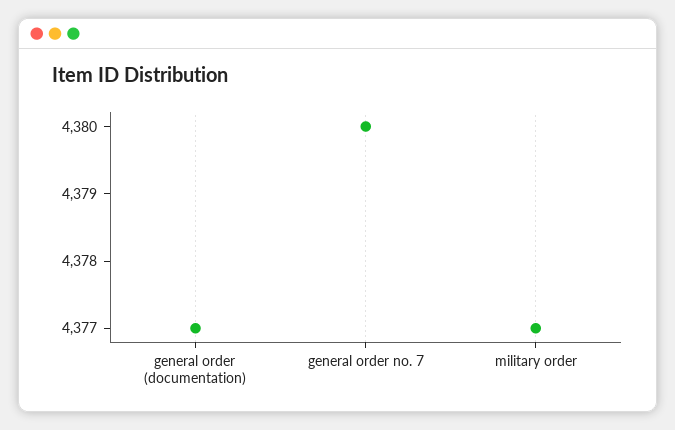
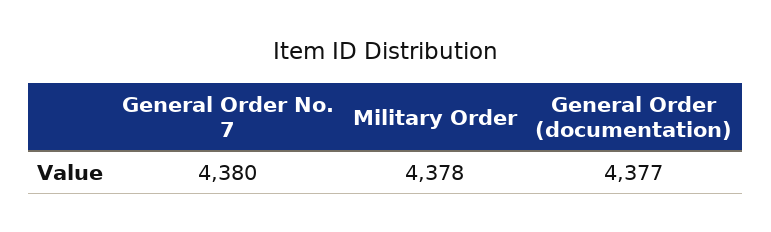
  {
    "general order (documentation)": 4377,
    "general order no. 7": 4380,
-   "military order": 4377
+   "military order": 4378
  }

